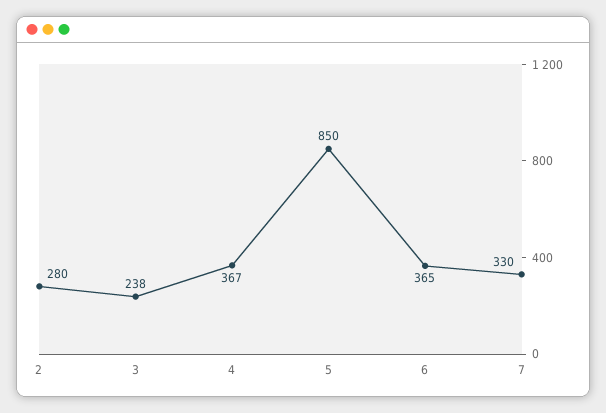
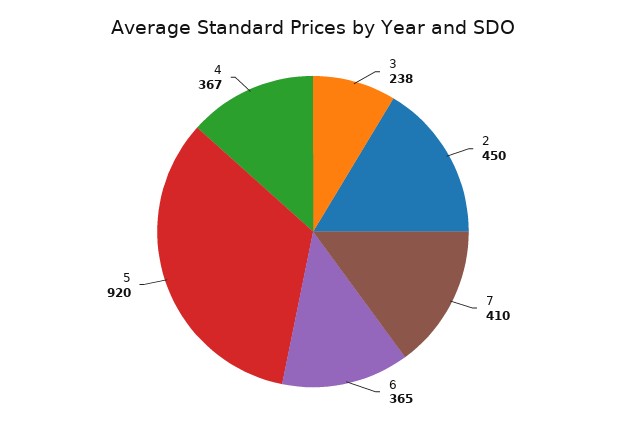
  {
-   "2": 280,
+   "2": 450,
    "3": 238,
    "4": 367,
-   "5": 850,
+   "5": 920,
    "6": 365,
-   "7": 330
+   "7": 410
  }

